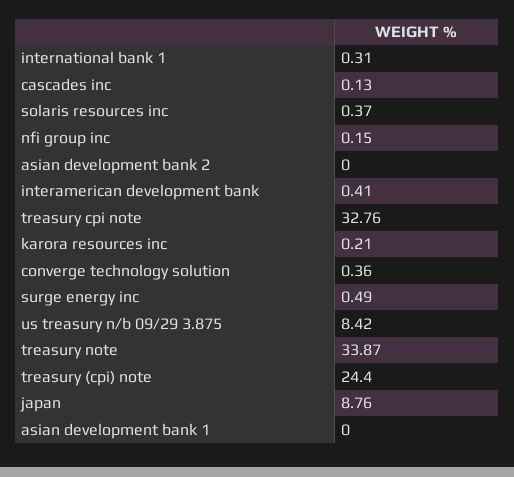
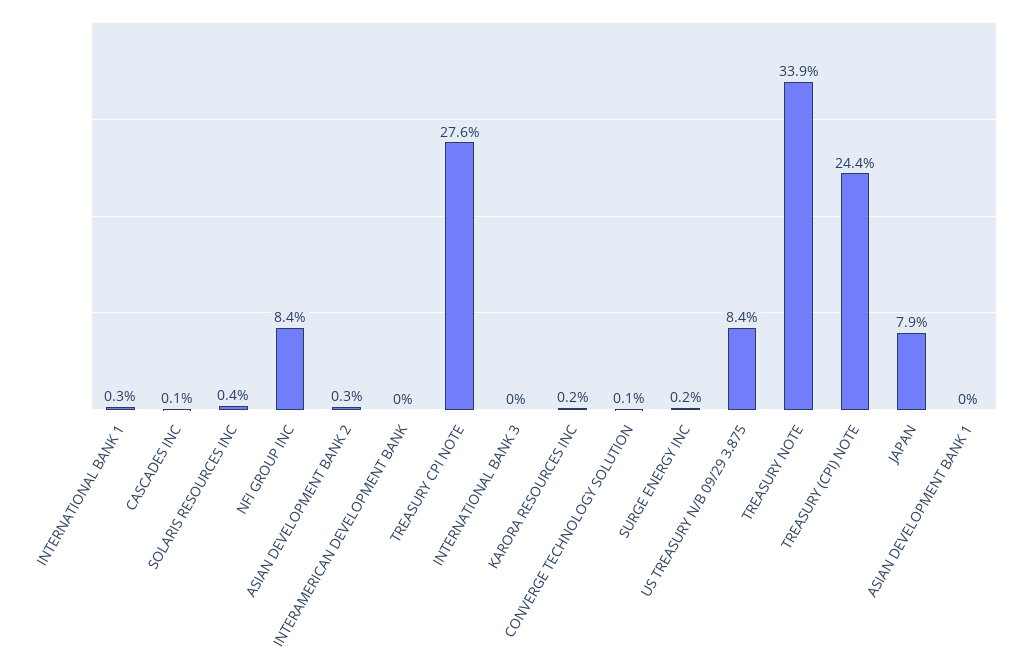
  {
    "international bank 1": 0.31,
    "cascades inc": 0.13,
    "solaris resources inc": 0.37,
-   "nfi group inc": 0.15,
+   "nfi group inc": 8.4,
-   "asian development bank 2": 0,
+   "asian development bank 2": 0.3,
-   "interamerican development bank": 0.41,
+   "interamerican development bank": 0,
-   "treasury cpi note": 32.76,
+   "treasury cpi note": 27.6,
    "karora resources inc": 0.21,
-   "converge technology solution": 0.36,
+   "converge technology solution": 0.1,
-   "surge energy inc": 0.49,
+   "surge energy inc": 0.2,
    "us treasury n/b 09/29 3.875": 8.42,
    "treasury note": 33.87,
    "treasury (cpi) note": 24.4,
-   "japan": 8.76,
+   "japan": 7.9,
-   "asian development bank 1": 0
+   "asian development bank 1": 0,
+   "INTERNATIONAL BANK 3": 0
  }

